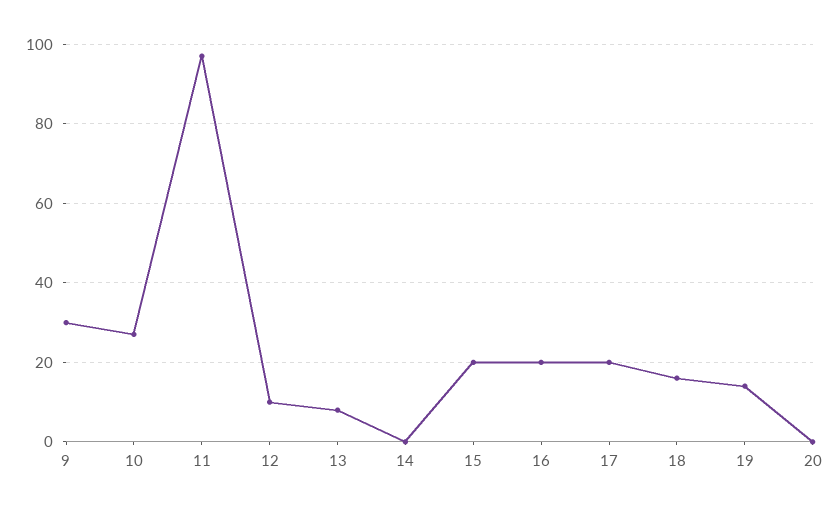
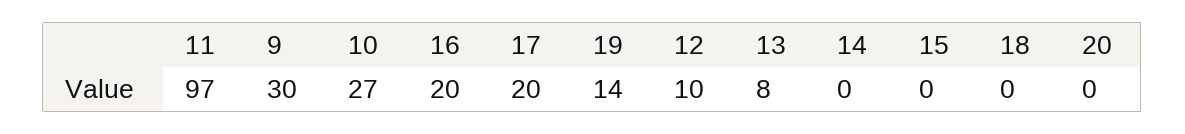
  {
    "9": 30,
    "10": 27,
    "11": 97,
    "12": 10,
    "13": 8,
    "14": 0,
-   "15": 20,
+   "15": 0,
    "16": 20,
    "17": 20,
-   "18": 15,
+   "18": 0,
    "19": 14,
    "20": 0
  }

